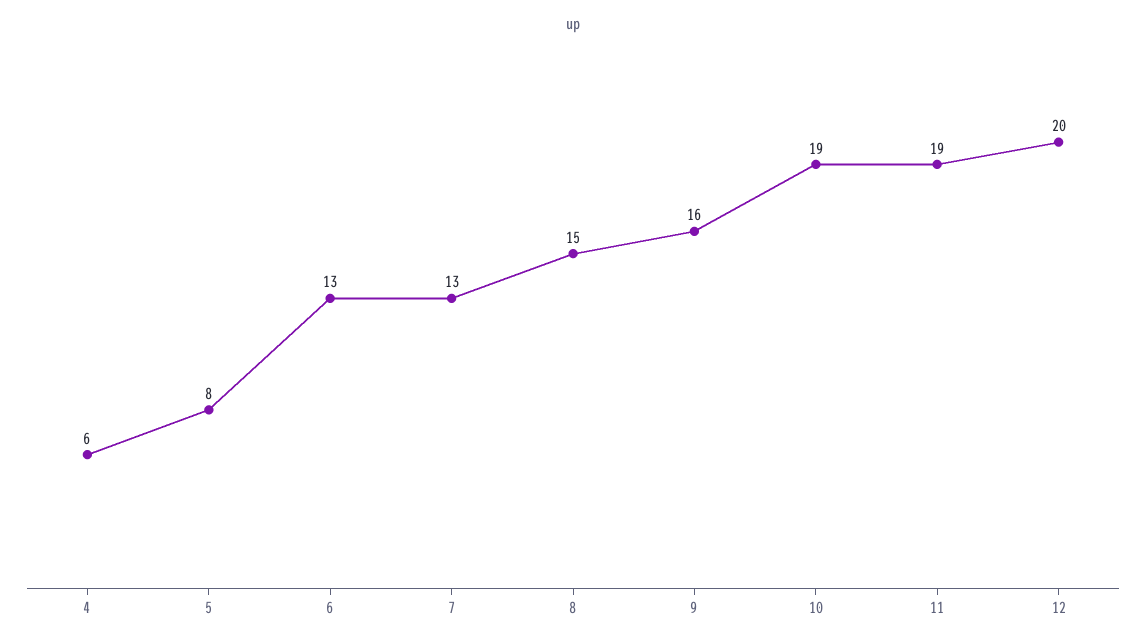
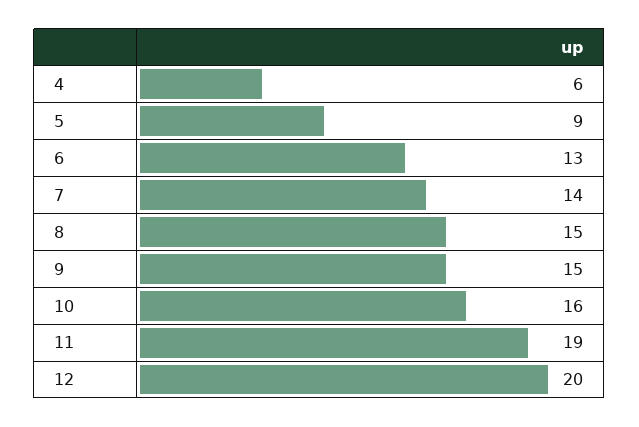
  {
    "4": 6,
-   "5": 8,
+   "5": 9,
    "6": 13,
-   "7": 13,
+   "7": 14,
    "8": 15,
-   "9": 16,
+   "9": 15,
-   "10": 19,
+   "10": 16,
    "11": 19,
    "12": 20
  }

